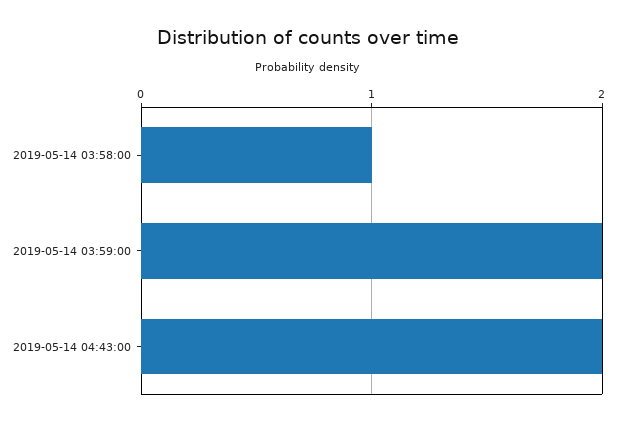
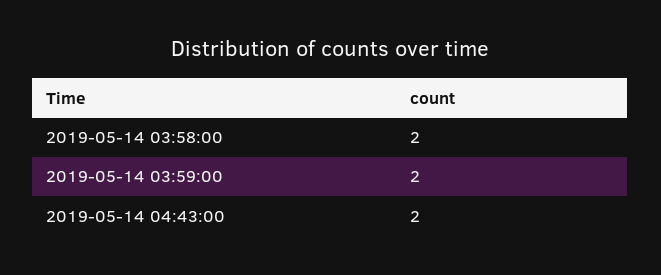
  {
-   "2019-05-14 03:58:00": 1,
+   "2019-05-14 03:58:00": 2,
    "2019-05-14 03:59:00": 2,
    "2019-05-14 04:43:00": 2
  }

